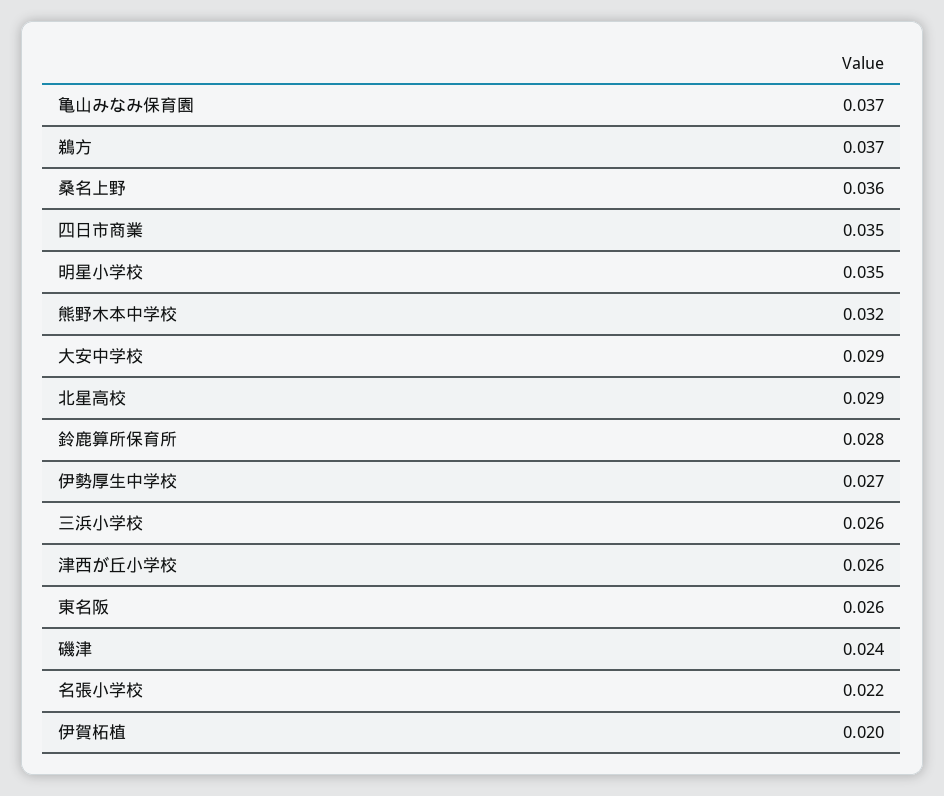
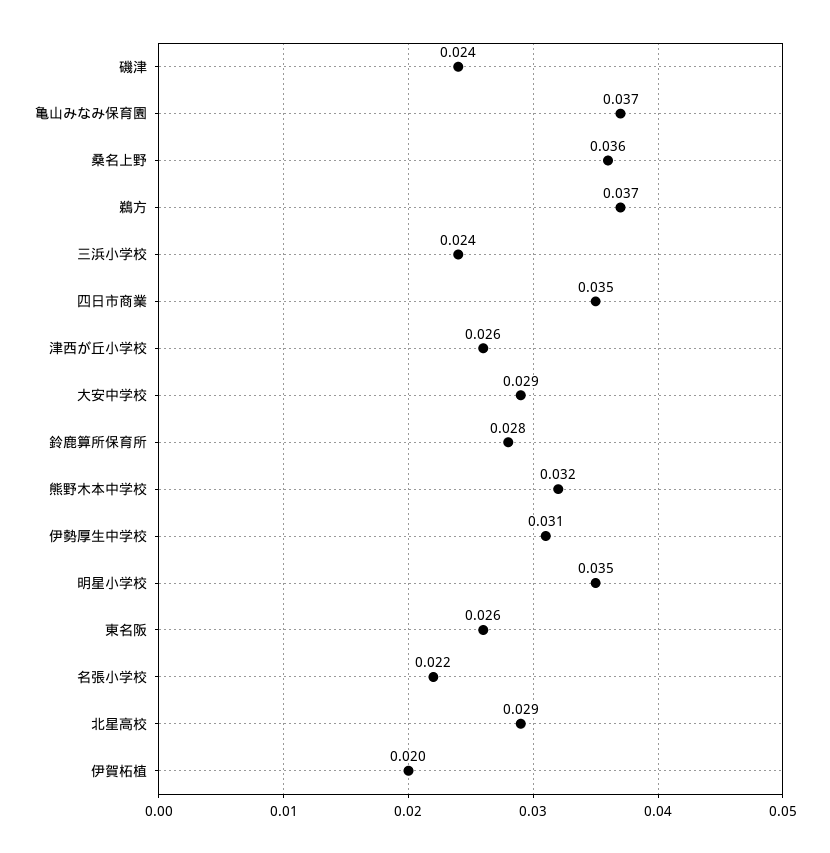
  {
    "亀山みなみ保育園": 0.037,
    "鵜方": 0.037,
    "桑名上野": 0.036,
    "四日市商業": 0.035,
    "明星小学校": 0.035,
    "熊野木本中学校": 0.032,
    "大安中学校": 0.029,
    "北星高校": 0.029,
    "鈴鹿算所保育所": 0.028,
-   "伊勢厚生中学校": 0.027,
+   "伊勢厚生中学校": 0.031,
-   "三浜小学校": 0.026,
+   "三浜小学校": 0.024,
    "津西が丘小学校": 0.026,
    "東名阪": 0.026,
    "磯津": 0.024,
    "名張小学校": 0.022,
    "伊賀柘植": 0.02
  }

